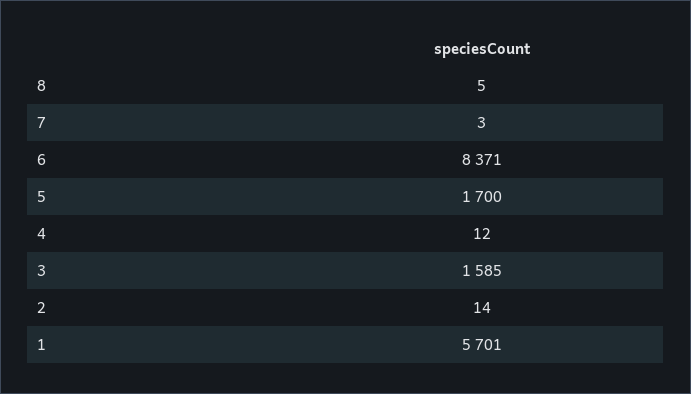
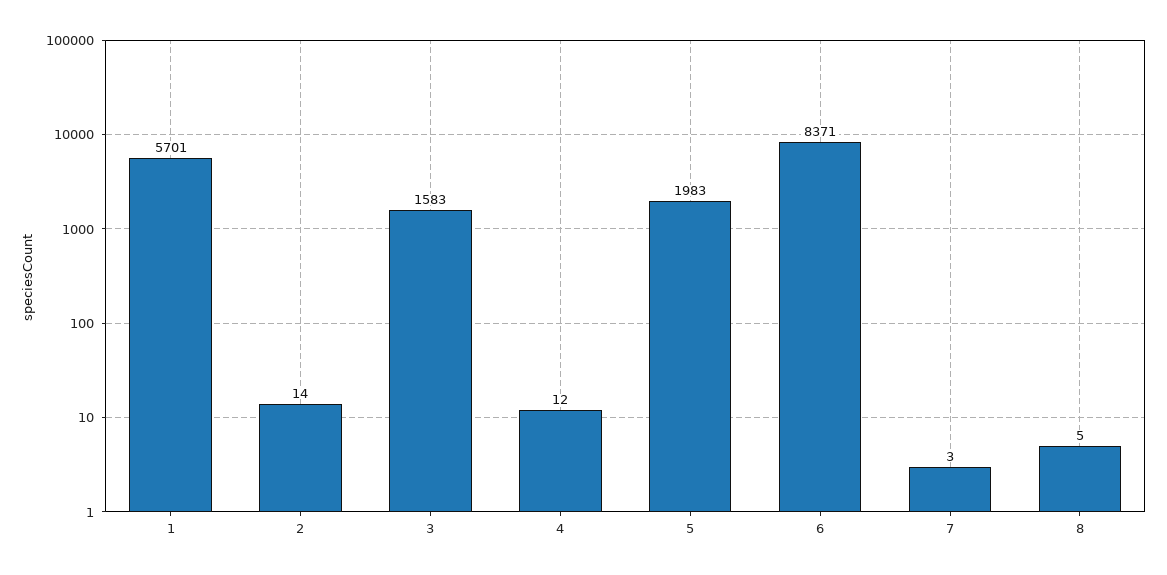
  {
    "8": 5,
    "7": 3,
    "6": 8371,
-   "5": 1700,
+   "5": 1983,
    "4": 12,
-   "3": 1585,
+   "3": 1583,
    "2": 14,
    "1": 5701
  }

